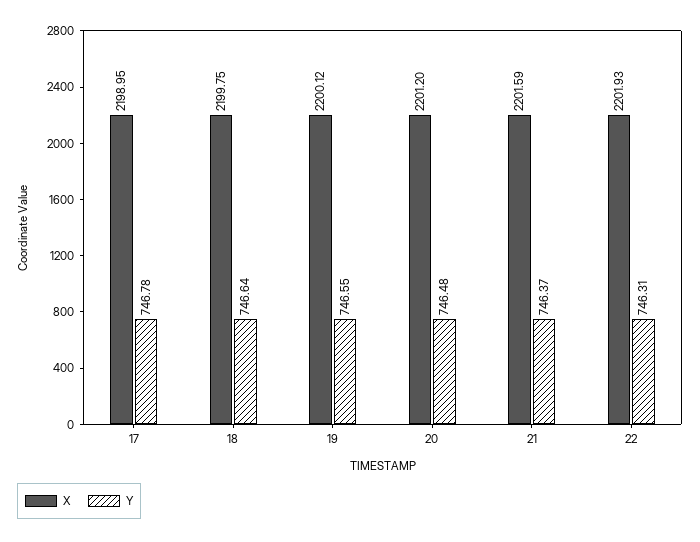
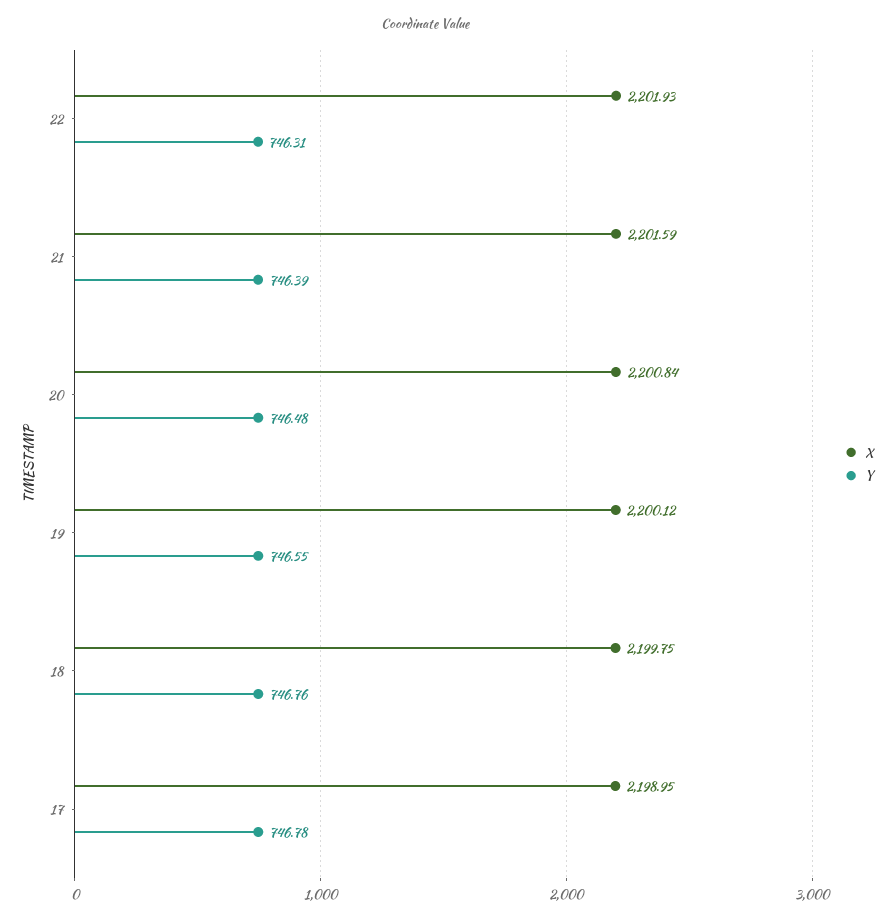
  {
    "X": {
      "17": 2198.95,
      "18": 2199.75,
      "19": 2200.12,
-     "20": 2201.2,
+     "20": 2200.84,
      "21": 2201.59,
      "22": 2201.93
    },
    "Y": {
      "17": 746.78,
-     "18": 746.64,
+     "18": 746.76,
      "19": 746.55,
      "20": 746.48,
-     "21": 746.37,
+     "21": 746.39,
      "22": 746.31
    }
  }

